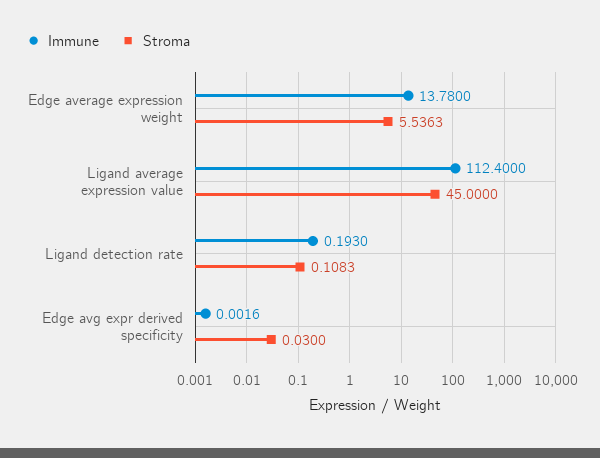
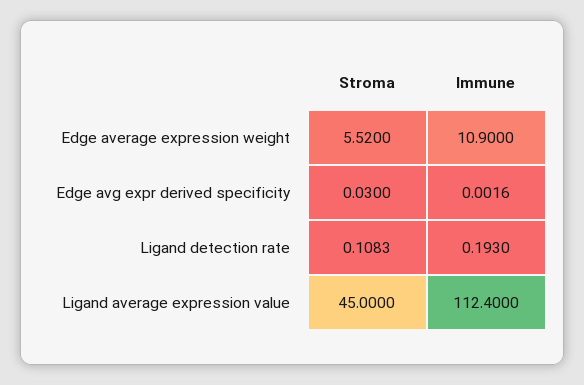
  {
    "Immune": {
-     "Edge average expression weight": 13.78,
+     "Edge average expression weight": 10.9,
      "Ligand average expression value": 112.4,
      "Ligand detection rate": 0.193,
      "Edge avg expr derived specificity": 0.0016
    },
    "Stroma": {
-     "Edge average expression weight": 5.5363,
+     "Edge average expression weight": 5.52,
      "Ligand average expression value": 45,
      "Ligand detection rate": 0.1083,
      "Edge avg expr derived specificity": 0.03
    }
  }

